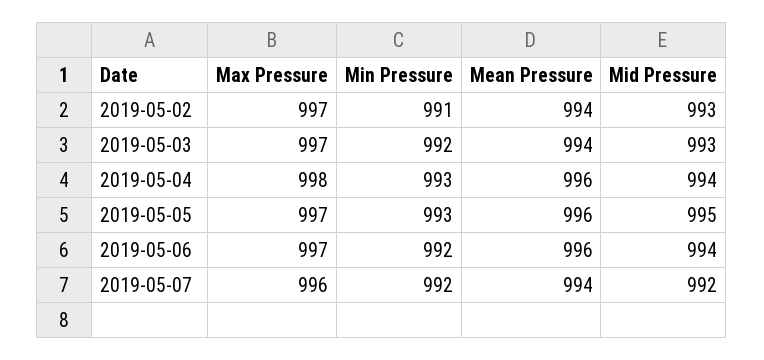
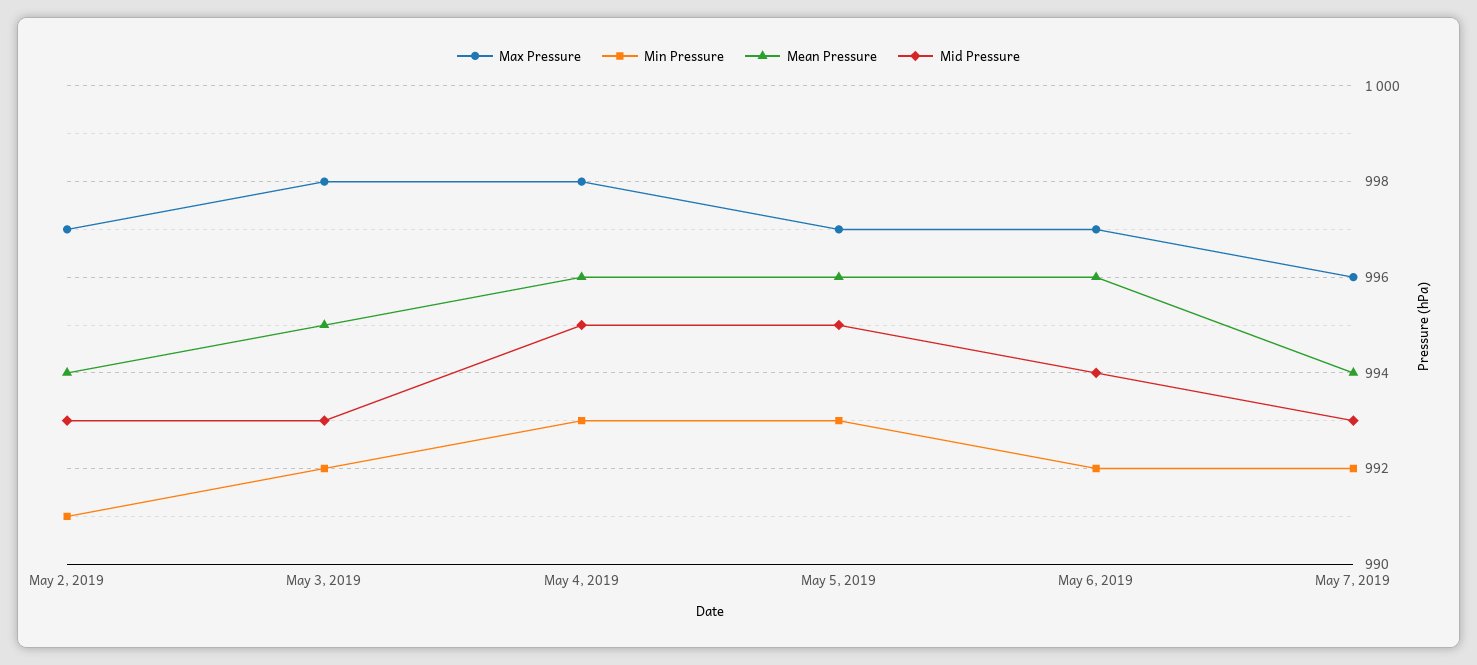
  {
    "Max Pressure": {
      "2019-05-02": 997,
-     "2019-05-03": 997,
+     "2019-05-03": 998,
      "2019-05-04": 998,
      "2019-05-05": 997,
      "2019-05-06": 997,
      "2019-05-07": 996
    },
    "Min Pressure": {
      "2019-05-02": 991,
      "2019-05-03": 992,
      "2019-05-04": 993,
      "2019-05-05": 993,
      "2019-05-06": 992,
      "2019-05-07": 992
    },
    "Mean Pressure": {
      "2019-05-02": 994,
-     "2019-05-03": 994,
+     "2019-05-03": 995,
      "2019-05-04": 996,
      "2019-05-05": 996,
      "2019-05-06": 996,
      "2019-05-07": 994
    },
    "Mid Pressure": {
      "2019-05-02": 993,
      "2019-05-03": 993,
-     "2019-05-04": 994,
+     "2019-05-04": 995,
      "2019-05-05": 995,
      "2019-05-06": 994,
-     "2019-05-07": 992
+     "2019-05-07": 993
    }
  }

